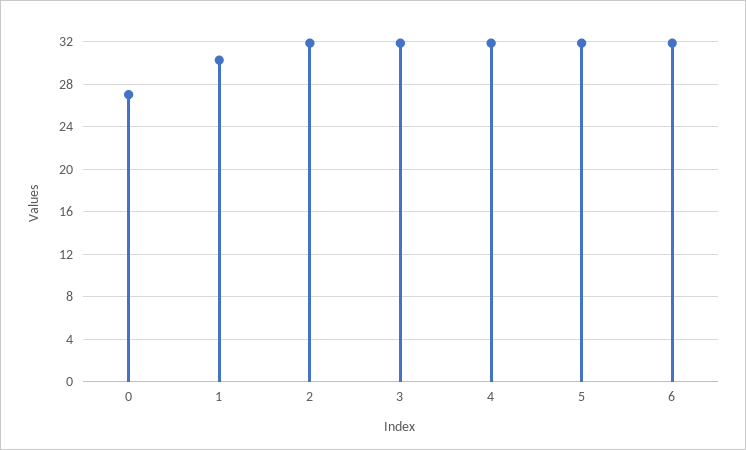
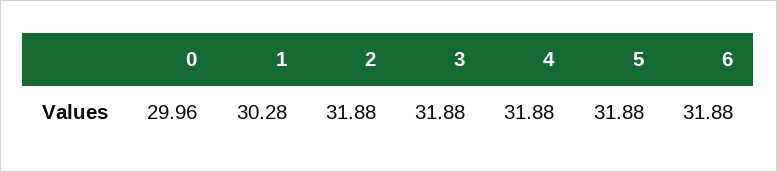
  {
-   "0": 27,
+   "0": 29.96,
    "1": 30.28,
    "2": 31.88,
    "3": 31.88,
    "4": 31.88,
    "5": 31.88,
    "6": 31.88
  }

